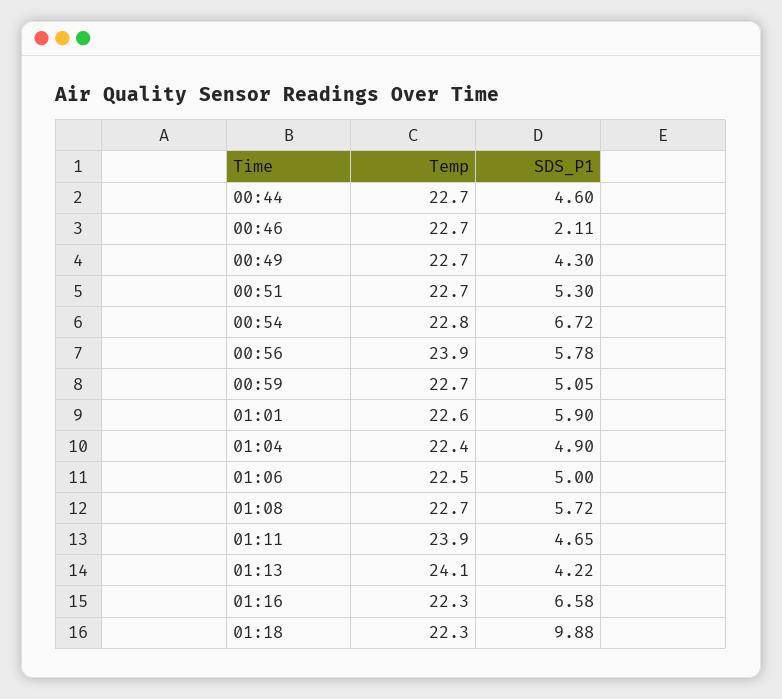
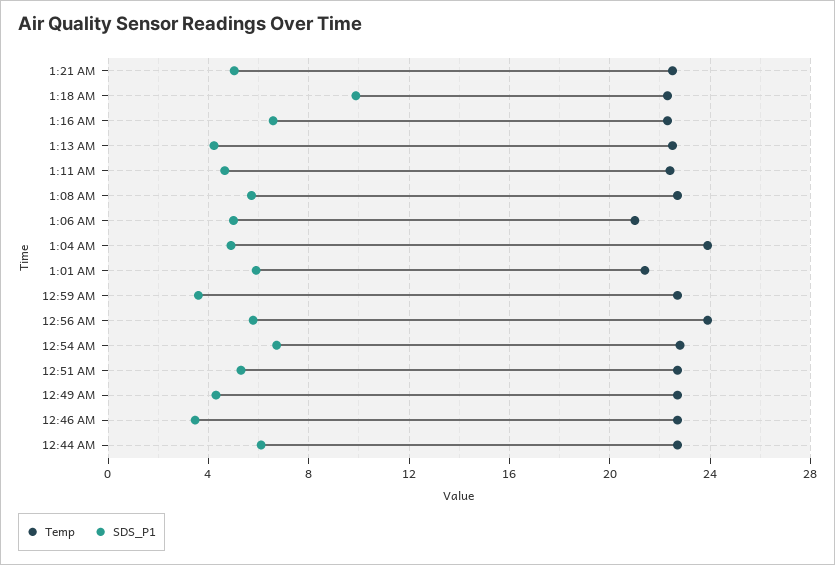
  {
    "Temp": {
      "00:44": 22.7,
      "00:46": 22.7,
      "00:49": 22.7,
      "00:51": 22.7,
      "00:54": 22.8,
      "00:56": 23.9,
      "00:59": 22.7,
-     "01:01": 22.6,
+     "01:01": 21.5,
-     "01:04": 22.4,
+     "01:04": 24,
-     "01:06": 22.5,
+     "01:06": 21,
      "01:08": 22.7,
-     "01:11": 23.9,
+     "01:11": 22.5,
-     "01:13": 24.1,
+     "01:13": 22.5,
      "01:16": 22.3,
-     "01:18": 22.3
+     "01:18": 22.3,
+     "1:21 AM": 22.5
    },
    "SDS_P1": {
-     "00:44": 4.6,
+     "00:44": 6,
-     "00:46": 2.11,
+     "00:46": 3.5,
      "00:49": 4.3,
      "00:51": 5.3,
      "00:54": 6.72,
      "00:56": 5.78,
-     "00:59": 5.05,
+     "00:59": 3.5,
      "01:01": 5.9,
      "01:04": 4.9,
      "01:06": 5,
      "01:08": 5.72,
      "01:11": 4.65,
      "01:13": 4.22,
      "01:16": 6.58,
-     "01:18": 9.88
+     "01:18": 9.88,
+     "1:21 AM": 5
    }
  }

